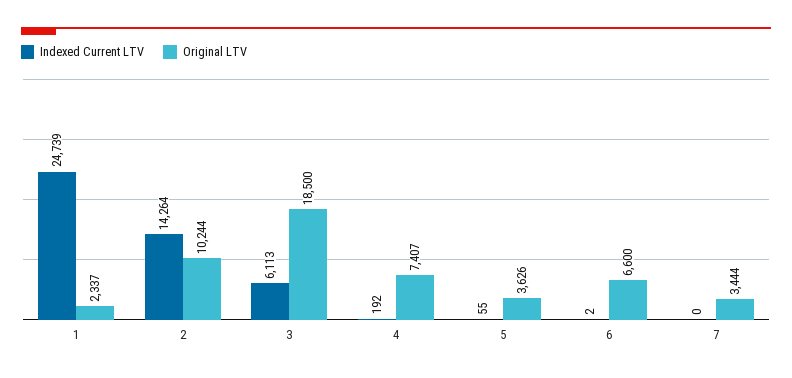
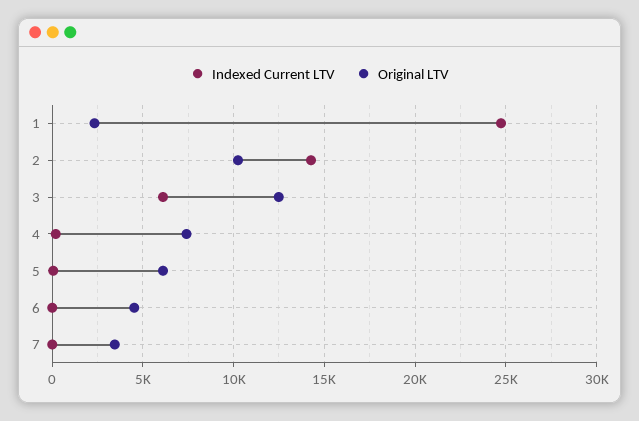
  {
    "Indexed Current LTV": {
      "1": 24739,
      "2": 14264,
      "3": 6113,
      "4": 192,
      "5": 55,
      "6": 2,
      "7": 0
    },
    "Original LTV": {
      "1": 2337,
      "2": 10244,
-     "3": 18500,
+     "3": 12500,
      "4": 7407,
-     "5": 3626,
+     "5": 6000,
-     "6": 6600,
+     "6": 4500,
      "7": 3444
    }
  }

